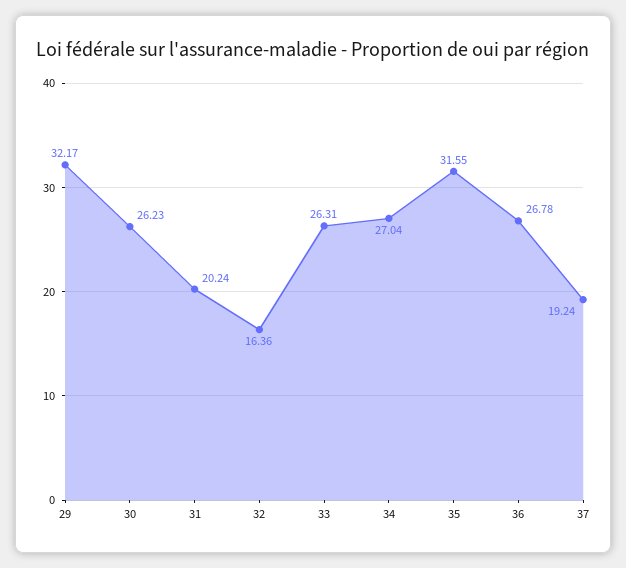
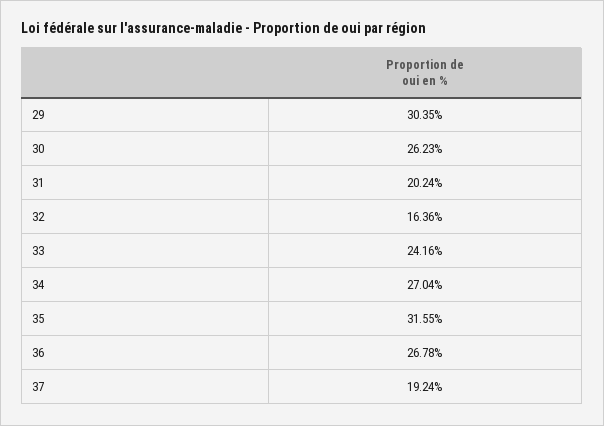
  {
-   "29": 32.17,
+   "29": 30.35,
    "30": 26.23,
    "31": 20.24,
    "32": 16.36,
-   "33": 26.31,
+   "33": 24.16,
    "34": 27.04,
    "35": 31.55,
    "36": 26.78,
    "37": 19.24
  }

